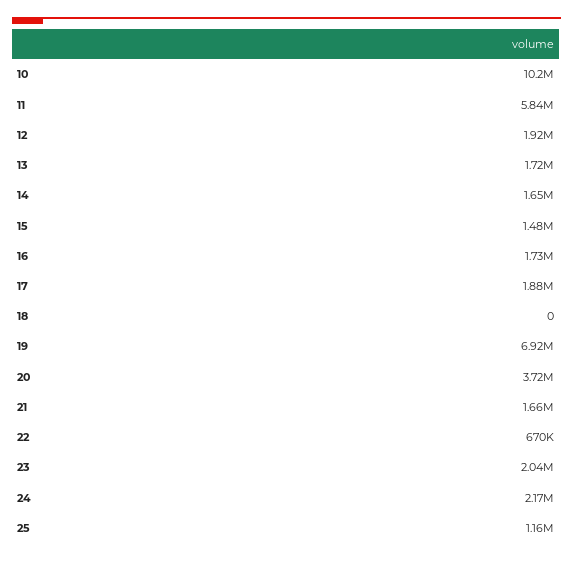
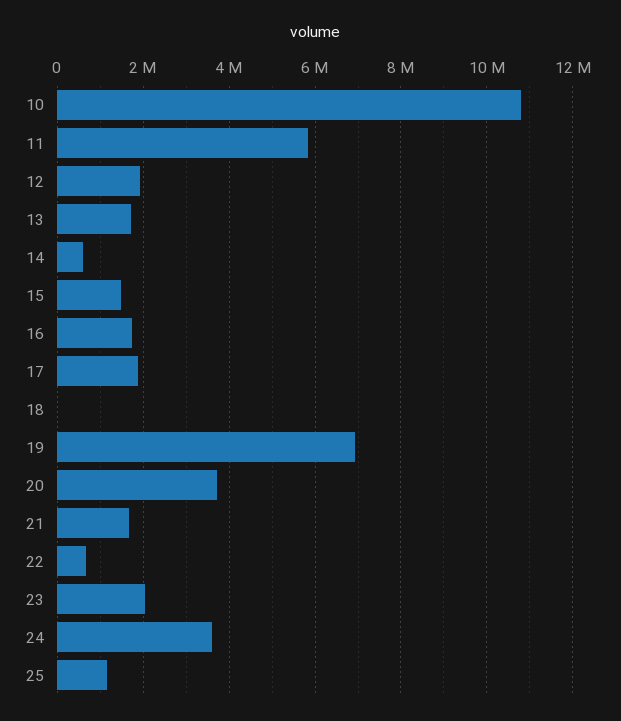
  {
-   "10": 10200000,
+   "10": 10800000,
    "11": 5840000,
    "12": 1920000,
    "13": 1720000,
-   "14": 1650000,
+   "14": 600000,
    "15": 1480000,
    "16": 1730000,
    "17": 1880000,
    "18": 0,
    "19": 6920000,
    "20": 3720000,
    "21": 1660000,
    "22": 670000,
    "23": 2040000,
-   "24": 2170000,
+   "24": 3600000,
    "25": 1160000
  }

